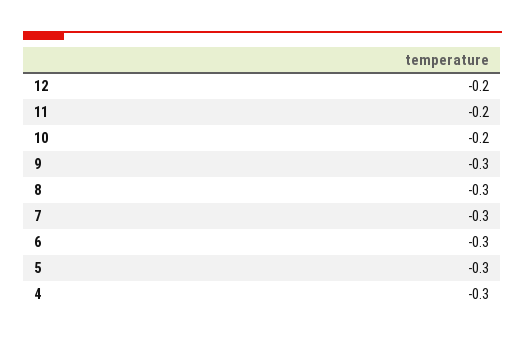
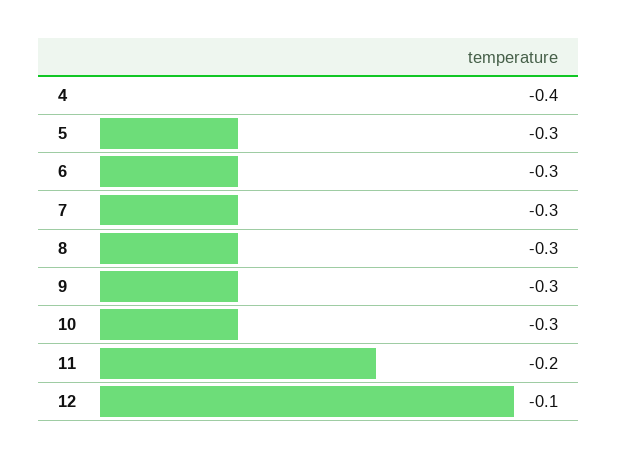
  {
-   "12": -0.2,
+   "12": -0.1,
    "11": -0.2,
-   "10": -0.2,
+   "10": -0.3,
    "9": -0.3,
    "8": -0.3,
    "7": -0.3,
    "6": -0.3,
    "5": -0.3,
-   "4": -0.3
+   "4": -0.4
  }

